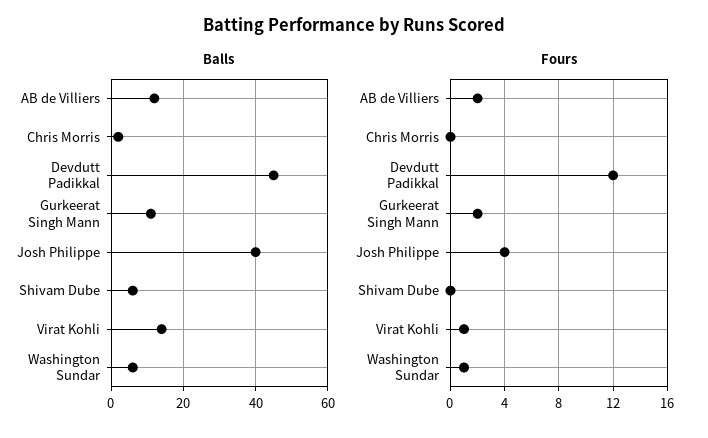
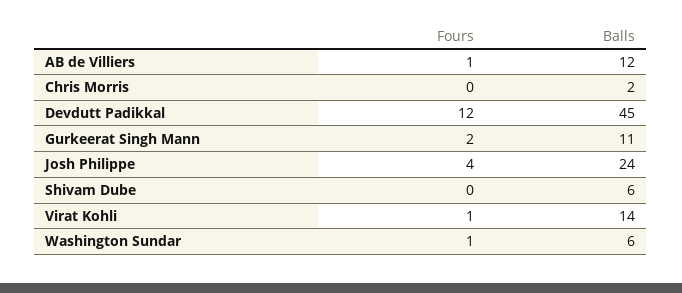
  {
    "Balls": {
      "AB de Villiers": 12,
      "Chris Morris": 2,
      "Devdutt Padikkal": 45,
      "Gurkeerat Singh Mann": 11,
-     "Josh Philippe": 40,
+     "Josh Philippe": 24,
      "Shivam Dube": 6,
      "Virat Kohli": 14,
      "Washington Sundar": 6
    },
    "Fours": {
-     "AB de Villiers": 2,
+     "AB de Villiers": 1,
      "Chris Morris": 0,
      "Devdutt Padikkal": 12,
      "Gurkeerat Singh Mann": 2,
      "Josh Philippe": 4,
      "Shivam Dube": 0,
      "Virat Kohli": 1,
      "Washington Sundar": 1
    }
  }

